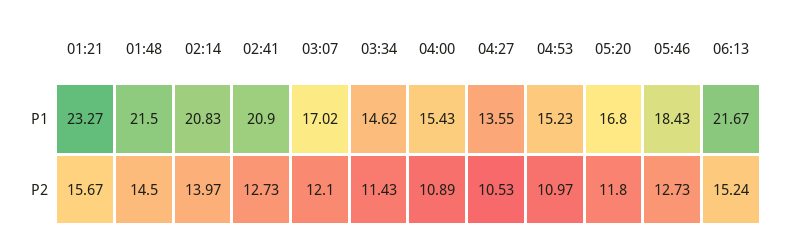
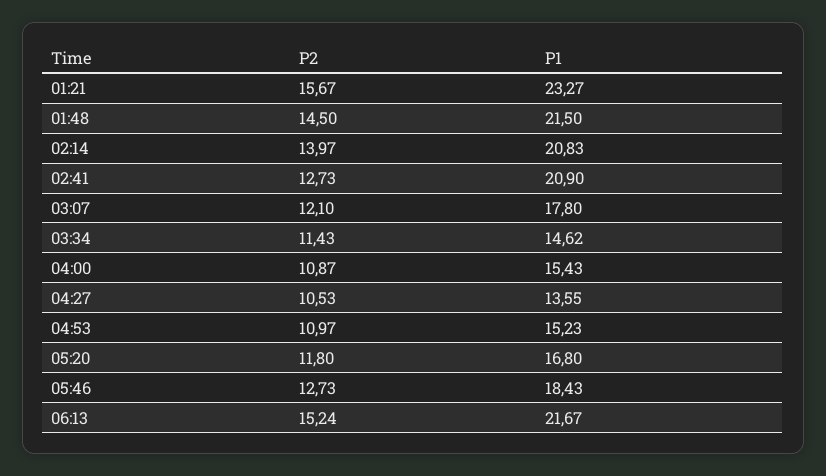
  {
    "01:21": {
      "P1": 23.27,
      "P2": 15.67
    },
    "01:48": {
      "P1": 21.5,
      "P2": 14.5
    },
    "02:14": {
      "P1": 20.83,
      "P2": 13.97
    },
    "02:41": {
      "P1": 20.9,
      "P2": 12.73
    },
    "03:07": {
-     "P1": 17.02,
+     "P1": 17.8,
      "P2": 12.1
    },
    "03:34": {
      "P1": 14.62,
      "P2": 11.43
    },
    "04:00": {
      "P1": 15.43,
-     "P2": 10.89
+     "P2": 10.87
    },
    "04:27": {
      "P1": 13.55,
      "P2": 10.53
    },
    "04:53": {
      "P1": 15.23,
      "P2": 10.97
    },
    "05:20": {
      "P1": 16.8,
      "P2": 11.8
    },
    "05:46": {
      "P1": 18.43,
      "P2": 12.73
    },
    "06:13": {
      "P1": 21.67,
      "P2": 15.24
    }
  }

